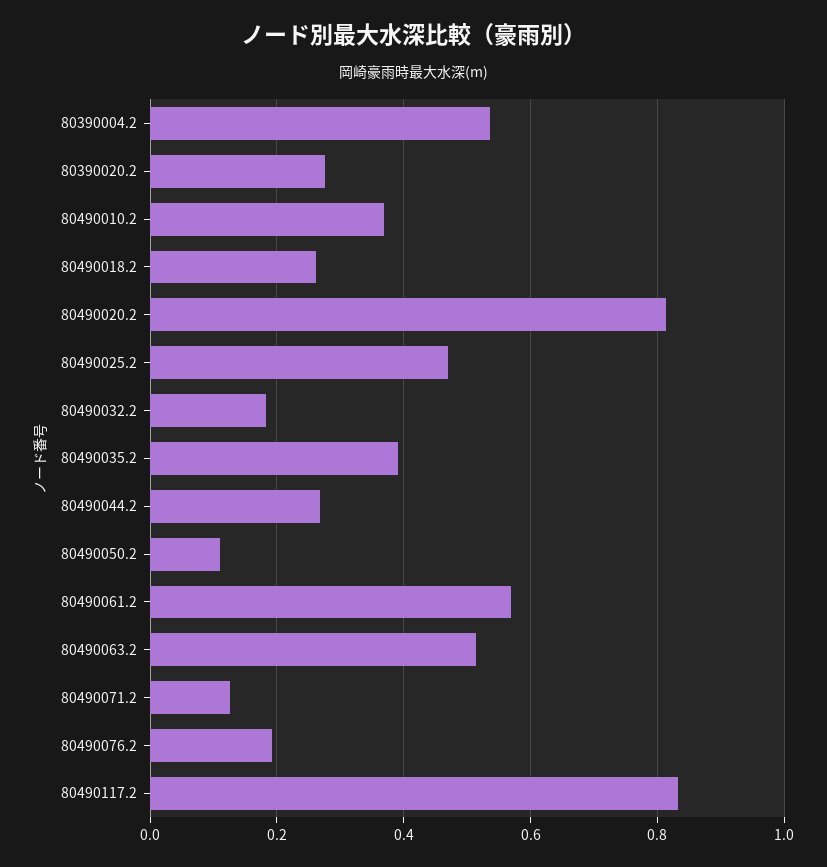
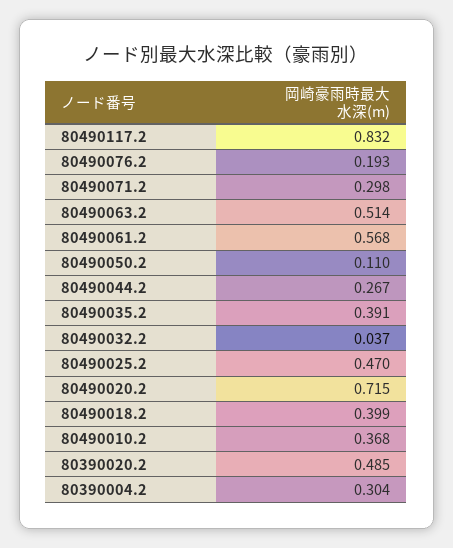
  {
-   "80390004.2": 0.54,
+   "80390004.2": 0.304,
-   "80390020.2": 0.28,
+   "80390020.2": 0.485,
    "80490010.2": 0.368,
-   "80490018.2": 0.26,
+   "80490018.2": 0.399,
-   "80490020.2": 0.82,
+   "80490020.2": 0.715,
    "80490025.2": 0.47,
-   "80490032.2": 0.18,
+   "80490032.2": 0.037,
    "80490035.2": 0.391,
    "80490044.2": 0.267,
    "80490050.2": 0.11,
    "80490061.2": 0.568,
    "80490063.2": 0.514,
-   "80490071.2": 0.12,
+   "80490071.2": 0.298,
    "80490076.2": 0.193,
    "80490117.2": 0.832
  }

